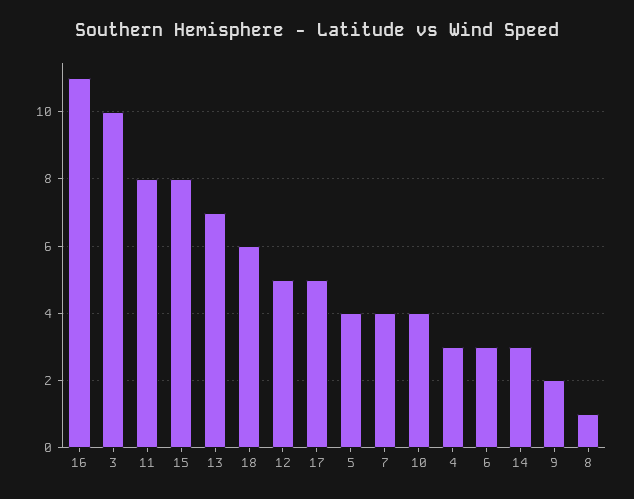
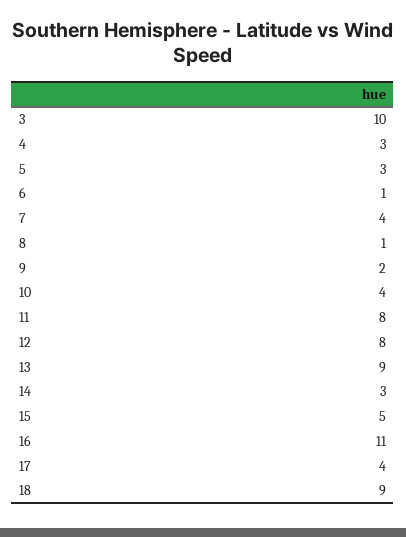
  {
    "16": 11,
    "3": 10,
    "11": 8,
-   "15": 8,
+   "15": 5,
-   "13": 7,
+   "13": 9,
-   "18": 6,
+   "18": 9,
-   "12": 5,
+   "12": 8,
-   "17": 5,
+   "17": 4,
-   "5": 4,
+   "5": 3,
    "7": 4,
    "10": 4,
    "4": 3,
-   "6": 3,
+   "6": 1,
    "14": 3,
    "9": 2,
    "8": 1
  }

